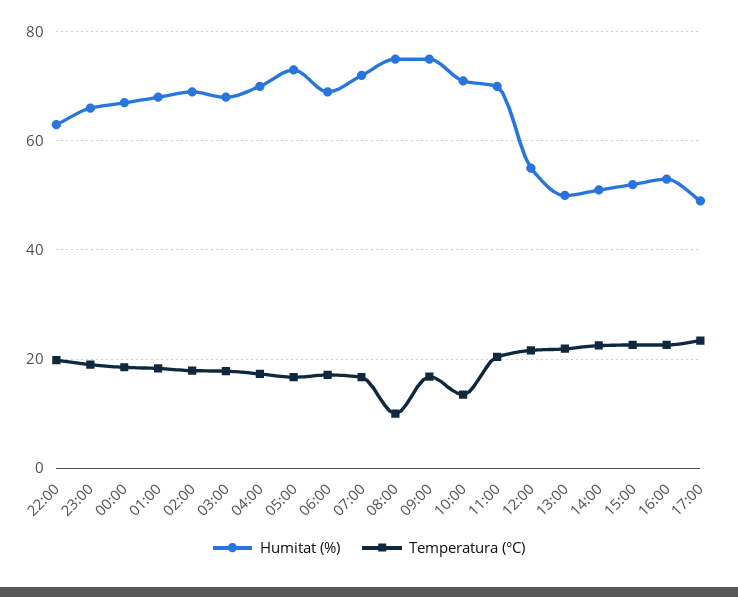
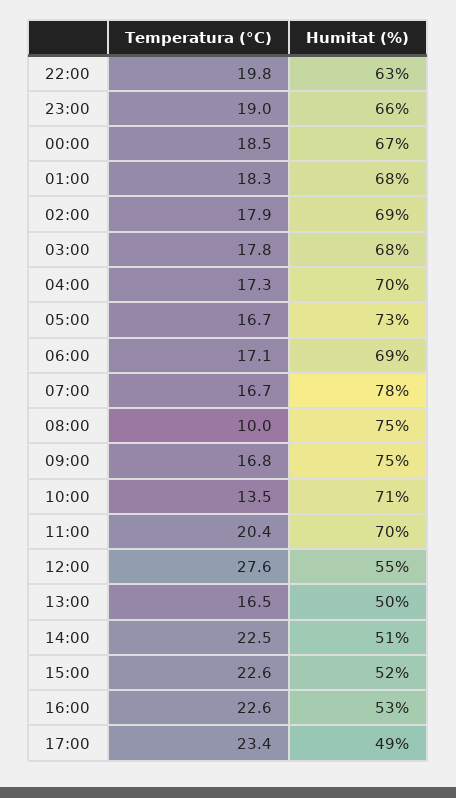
  {
    "Humitat (%)": {
      "22:00": 63,
      "23:00": 66,
      "00:00": 67,
      "01:00": 68,
      "02:00": 69,
      "03:00": 68,
      "04:00": 70,
      "05:00": 73,
      "06:00": 69,
-     "07:00": 72,
+     "07:00": 78,
      "08:00": 75,
      "09:00": 75,
      "10:00": 71,
      "11:00": 70,
      "12:00": 55,
      "13:00": 50,
      "14:00": 51,
      "15:00": 52,
      "16:00": 53,
      "17:00": 49
    },
    "Temperatura (°C)": {
      "22:00": 19.8,
      "23:00": 19,
      "00:00": 18.5,
      "01:00": 18.3,
      "02:00": 17.9,
      "03:00": 17.8,
      "04:00": 17.3,
      "05:00": 16.7,
      "06:00": 17.1,
      "07:00": 16.7,
      "08:00": 10,
      "09:00": 16.8,
      "10:00": 13.5,
      "11:00": 20.4,
-     "12:00": 22,
+     "12:00": 27.6,
-     "13:00": 22,
+     "13:00": 16.5,
      "14:00": 22.5,
      "15:00": 22.6,
      "16:00": 22.6,
      "17:00": 23.4
    }
  }

